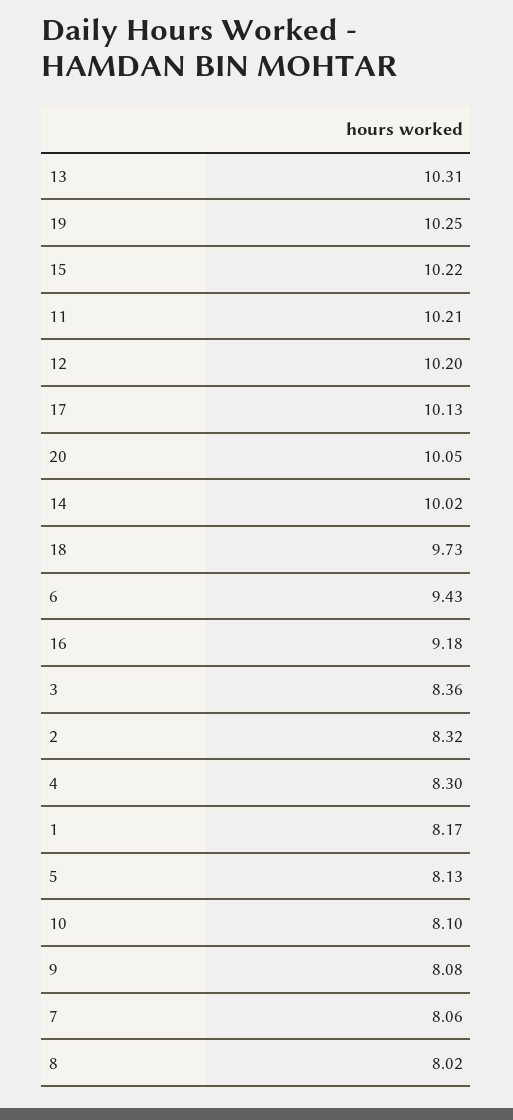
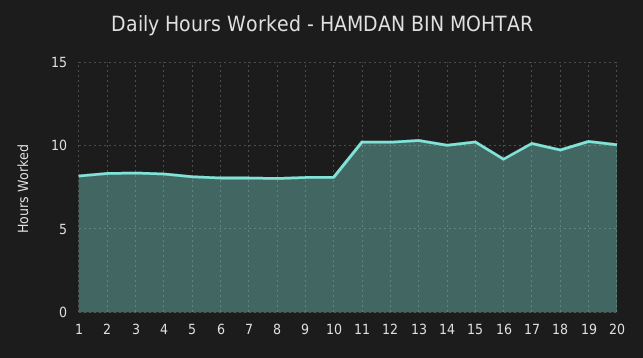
  {
    "13": 10.31,
    "19": 10.25,
    "15": 10.22,
    "11": 10.21,
    "12": 10.2,
    "17": 10.13,
    "20": 10.05,
    "14": 10.02,
    "18": 9.73,
-   "6": 9.43,
+   "6": 8,
    "16": 9.18,
    "3": 8.36,
    "2": 8.32,
    "4": 8.3,
    "1": 8.17,
    "5": 8.13,
    "10": 8.1,
    "9": 8.08,
    "7": 8.06,
    "8": 8.02
  }

